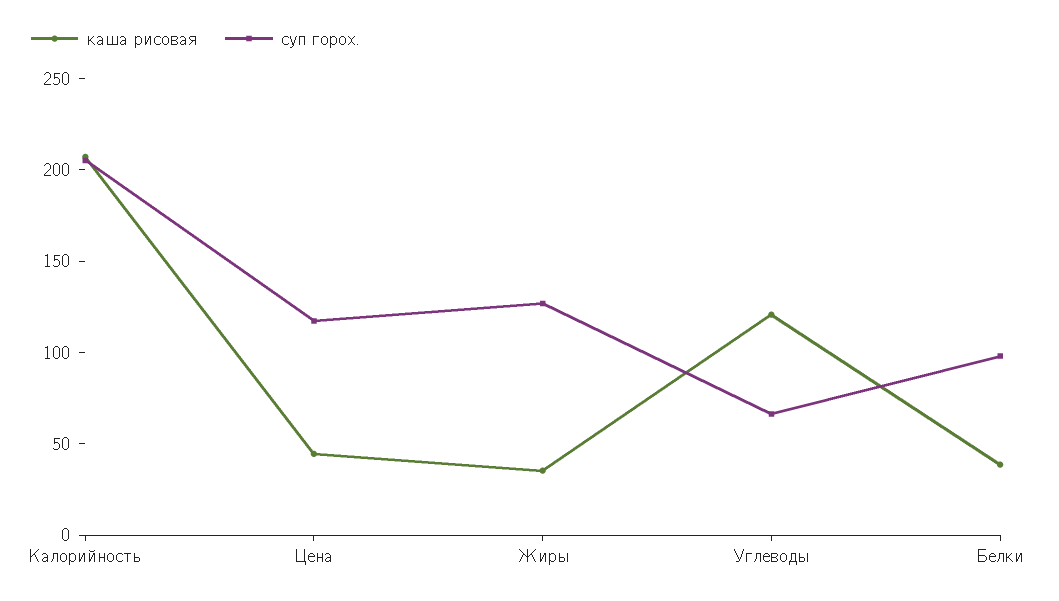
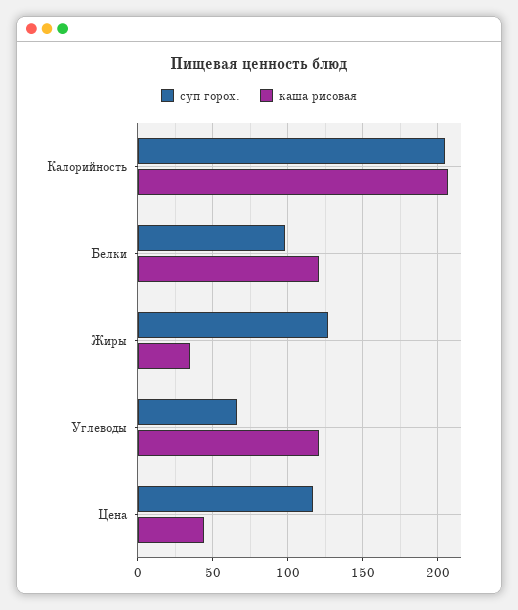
  {
    "каша рисовая": {
      "Калорийность": 205,
      "Цена": 45,
      "Жиры": 35,
      "Углеводы": 120,
-     "Белки": 40
+     "Белки": 120
    },
    "суп горох.": {
      "Калорийность": 205,
      "Цена": 115,
      "Жиры": 125,
      "Углеводы": 65,
      "Белки": 100
    }
  }

